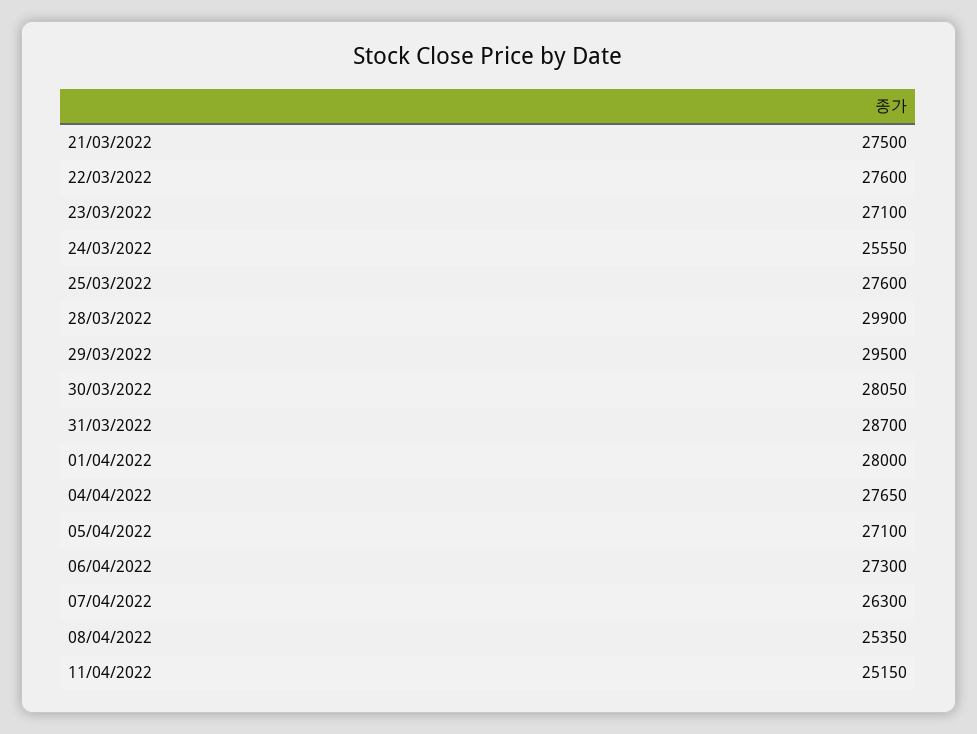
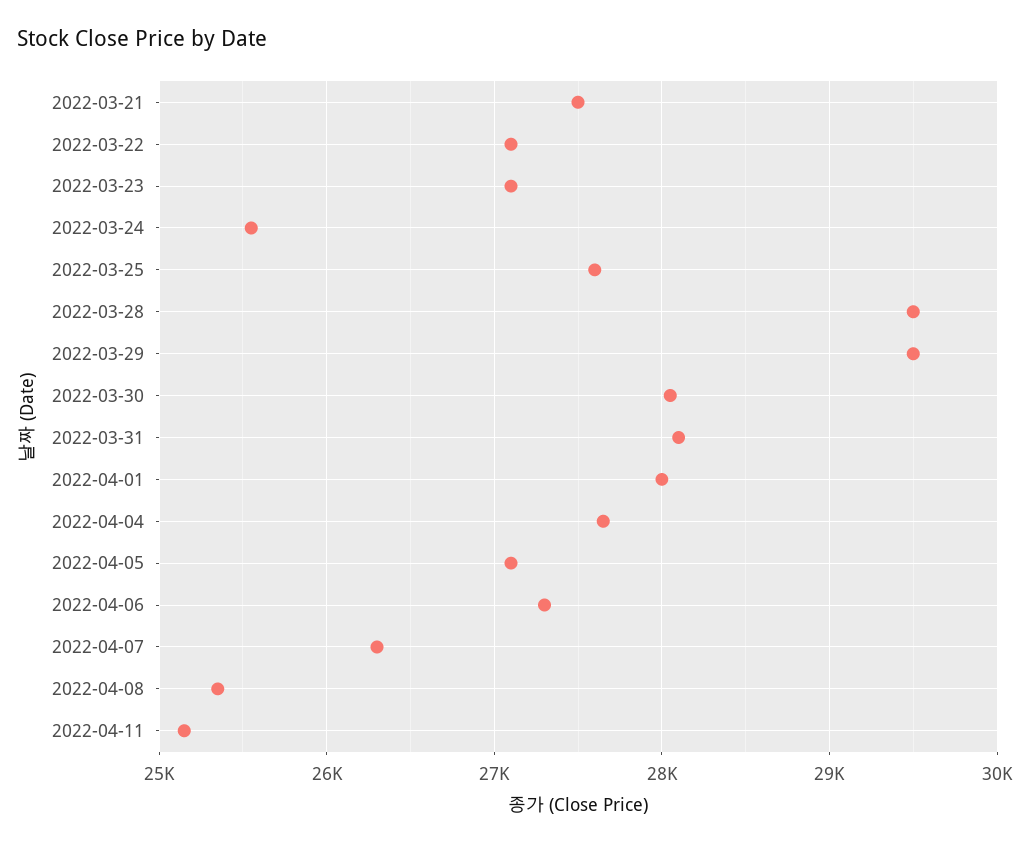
  {
    "21/03/2022": 27500,
-   "22/03/2022": 27600,
+   "22/03/2022": 27100,
    "23/03/2022": 27100,
    "24/03/2022": 25550,
    "25/03/2022": 27600,
-   "28/03/2022": 29900,
+   "28/03/2022": 29500,
    "29/03/2022": 29500,
    "30/03/2022": 28050,
-   "31/03/2022": 28700,
+   "31/03/2022": 28100,
    "01/04/2022": 28000,
    "04/04/2022": 27650,
    "05/04/2022": 27100,
    "06/04/2022": 27300,
    "07/04/2022": 26300,
    "08/04/2022": 25350,
    "11/04/2022": 25150
  }

